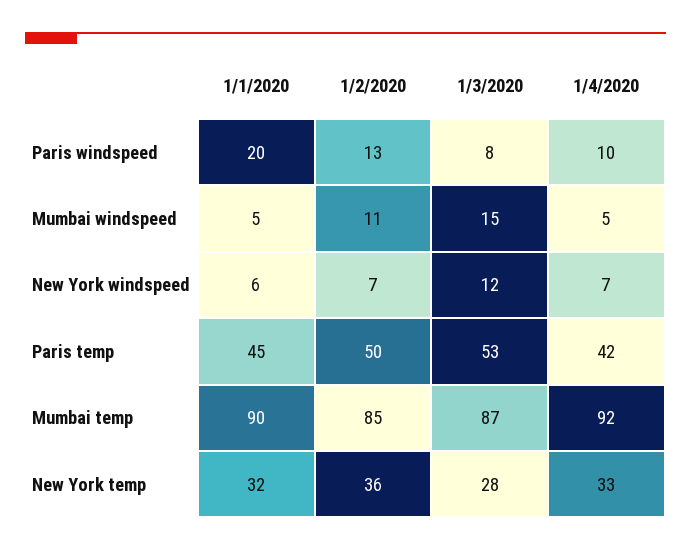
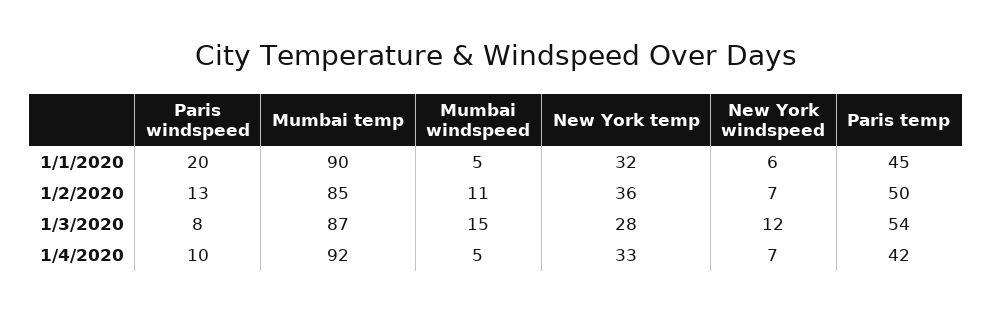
  {
    "1/1/2020": {
      "Paris windspeed": 20,
      "Mumbai windspeed": 5,
      "New York windspeed": 6,
      "Paris temp": 45,
      "Mumbai temp": 90,
      "New York temp": 32
    },
    "1/2/2020": {
      "Paris windspeed": 13,
      "Mumbai windspeed": 11,
      "New York windspeed": 7,
      "Paris temp": 50,
      "Mumbai temp": 85,
      "New York temp": 36
    },
    "1/3/2020": {
      "Paris windspeed": 8,
      "Mumbai windspeed": 15,
      "New York windspeed": 12,
-     "Paris temp": 53,
+     "Paris temp": 54,
      "Mumbai temp": 87,
      "New York temp": 28
    },
    "1/4/2020": {
      "Paris windspeed": 10,
      "Mumbai windspeed": 5,
      "New York windspeed": 7,
      "Paris temp": 42,
      "Mumbai temp": 92,
      "New York temp": 33
    }
  }

